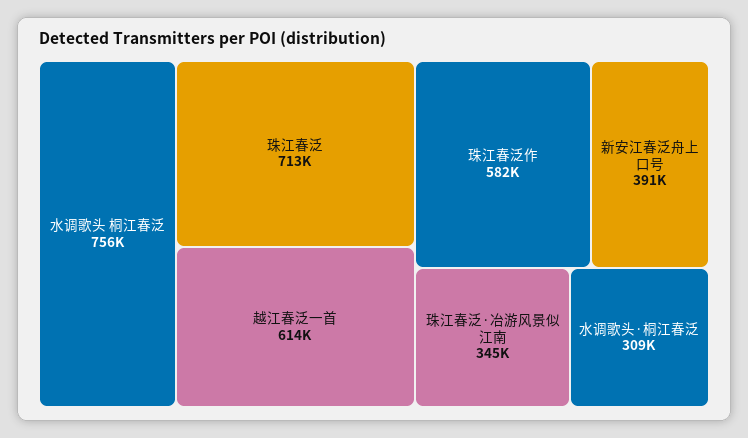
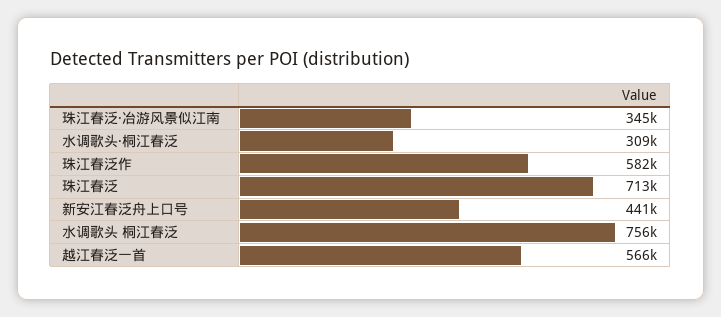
  {
    "水调歌头 桐江春泛": 756000,
    "珠江春泛": 713000,
-   "越江春泛一首": 614000,
+   "越江春泛一首": 566000,
    "珠江春泛作": 582000,
-   "新安江春泛舟上口号": 391000,
+   "新安江春泛舟上口号": 441000,
    "珠江春泛·冶游风景似江南": 345000,
    "水调歌头·桐江春泛": 309000
  }

